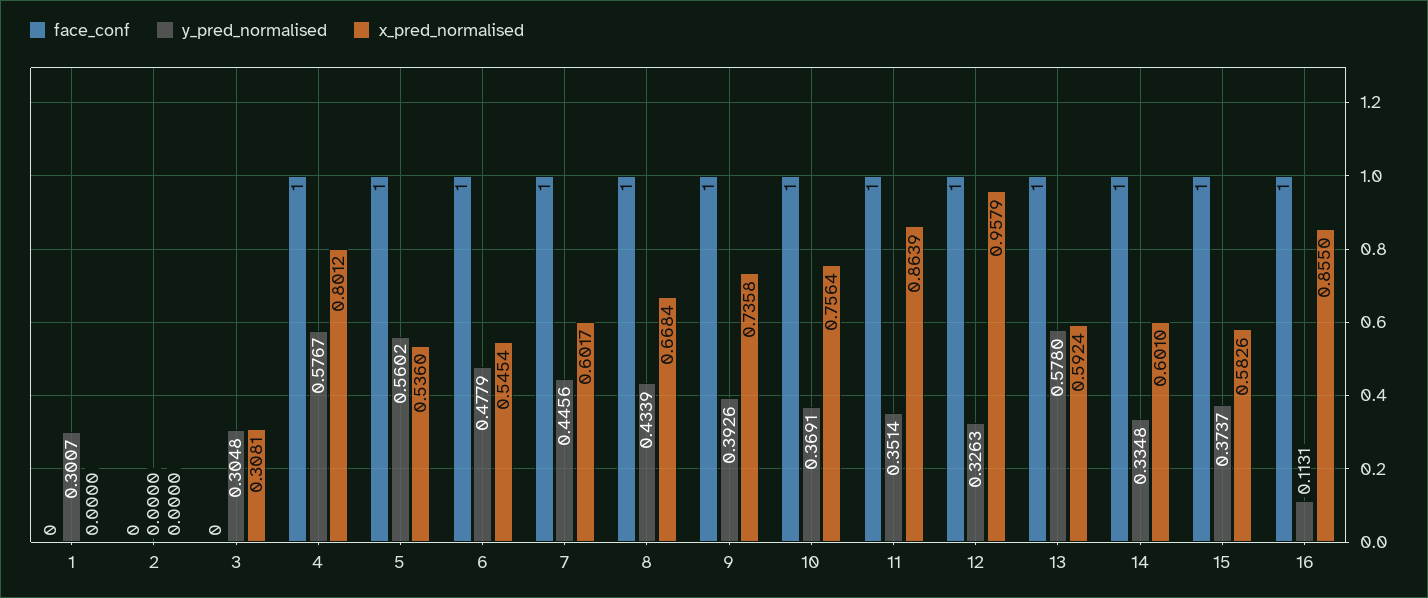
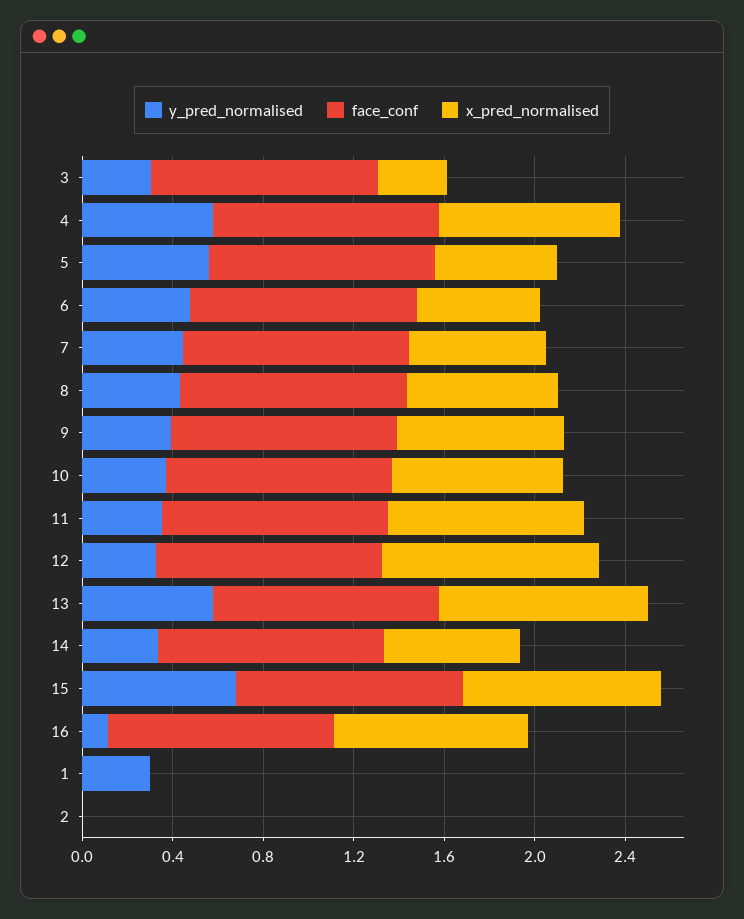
  {
    "face_conf": {
      "1": 0,
      "2": 0,
-     "3": 0,
+     "3": 1,
      "4": 1,
      "5": 1,
      "6": 1,
      "7": 1,
      "8": 1,
      "9": 1,
      "10": 1,
      "11": 1,
      "12": 1,
      "13": 1,
      "14": 1,
      "15": 1,
      "16": 1
    },
    "y_pred_normalised": {
      "1": 0.3007,
      "2": 0,
      "3": 0.3048,
      "4": 0.5767,
      "5": 0.5602,
      "6": 0.4779,
      "7": 0.4456,
      "8": 0.4339,
      "9": 0.3926,
      "10": 0.3691,
      "11": 0.3514,
      "12": 0.3263,
      "13": 0.578,
      "14": 0.3348,
-     "15": 0.3737,
+     "15": 0.7,
      "16": 0.1131
    },
    "x_pred_normalised": {
      "1": 0,
      "2": 0,
      "3": 0.3081,
      "4": 0.8012,
      "5": 0.536,
      "6": 0.5454,
      "7": 0.6017,
      "8": 0.6684,
      "9": 0.7358,
      "10": 0.7564,
      "11": 0.8639,
      "12": 0.9579,
-     "13": 0.5924,
+     "13": 0.9,
      "14": 0.601,
-     "15": 0.5826,
+     "15": 0.9,
      "16": 0.855
    }
  }

